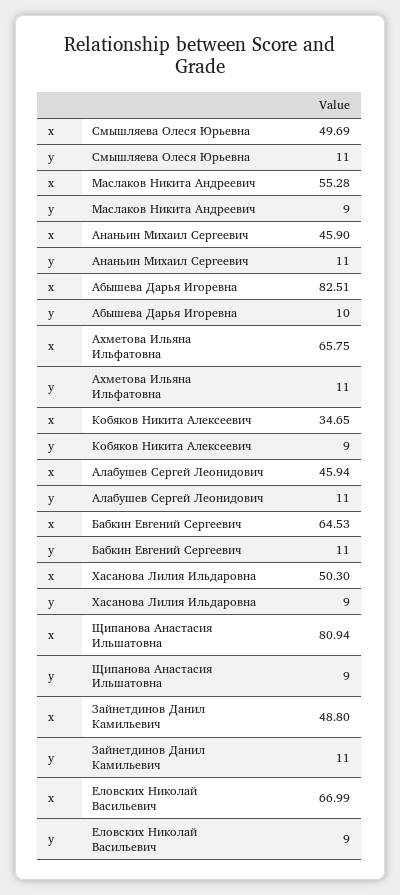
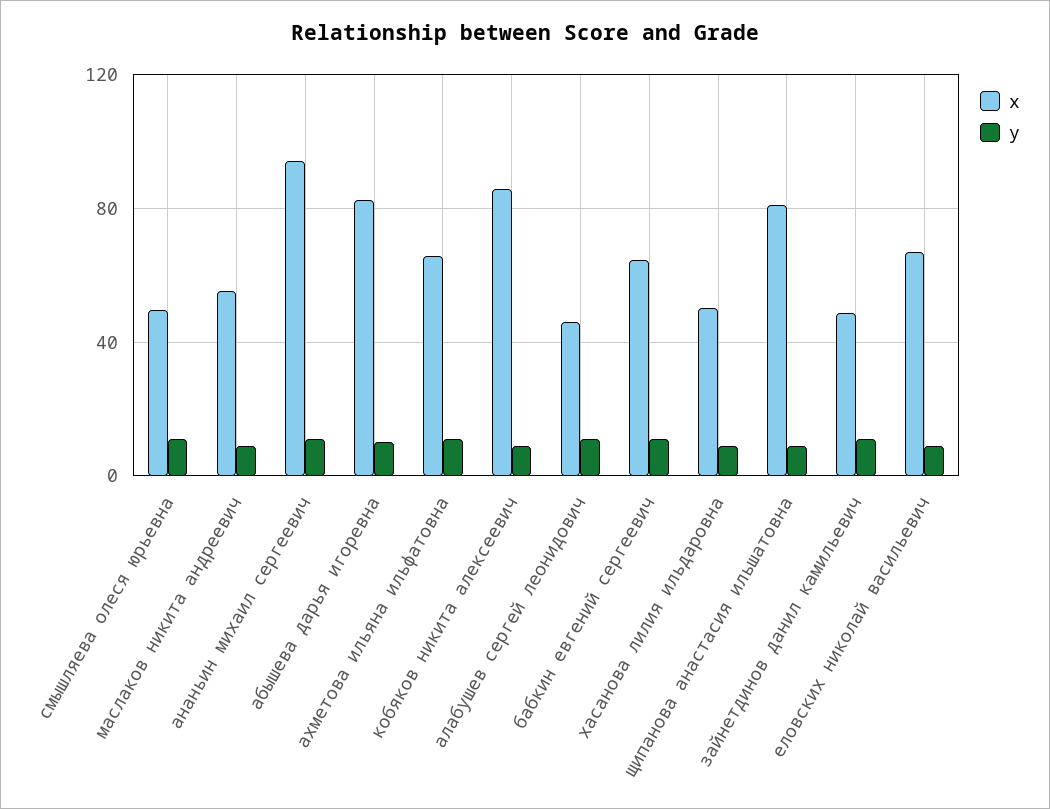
  {
    "x": {
      "Смышляева Олеся Юрьевна": 49.69,
      "Маслаков Никита Андреевич": 55.28,
-     "Ананьин Михаил Сергеевич": 45.9,
+     "Ананьин Михаил Сергеевич": 95,
      "Абышева Дарья Игоревна": 82.51,
      "Ахметова Ильяна Ильфатовна": 65.75,
-     "Кобяков Никита Алексеевич": 34.65,
+     "Кобяков Никита Алексеевич": 85,
      "Алабушев Сергей Леонидович": 45.94,
      "Бабкин Евгений Сергеевич": 64.53,
      "Хасанова Лилия Ильдаровна": 50.3,
      "Щипанова Анастасия Ильшатовна": 80.94,
      "Зайнетдинов Данил Камильевич": 48.8,
      "Еловских Николай Васильевич": 66.99
    },
    "y": {
      "Смышляева Олеся Юрьевна": 11,
      "Маслаков Никита Андреевич": 9,
      "Ананьин Михаил Сергеевич": 11,
      "Абышева Дарья Игоревна": 10,
      "Ахметова Ильяна Ильфатовна": 11,
      "Кобяков Никита Алексеевич": 9,
      "Алабушев Сергей Леонидович": 11,
      "Бабкин Евгений Сергеевич": 11,
      "Хасанова Лилия Ильдаровна": 9,
      "Щипанова Анастасия Ильшатовна": 9,
      "Зайнетдинов Данил Камильевич": 11,
      "Еловских Николай Васильевич": 9
    }
  }

